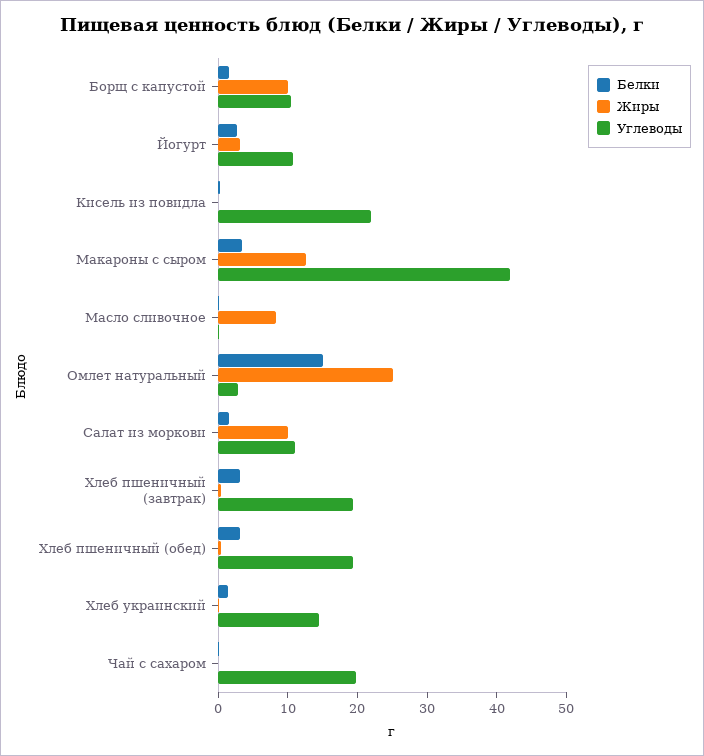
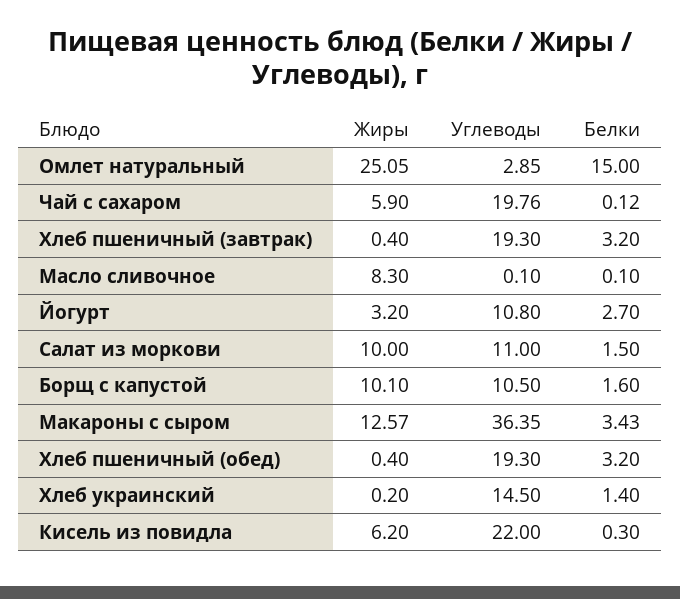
  {
    "Белки": {
      "Борщ с капустой": 1.6,
      "Йогурт": 2.7,
      "Кисель из повидла": 0.3,
      "Макароны с сыром": 3.43,
      "Масло сливочное": 0.1,
      "Омлет натуральный": 15,
      "Салат из моркови": 1.5,
      "Хлеб пшеничный (завтрак)": 3.2,
      "Хлеб пшеничный (обед)": 3.2,
      "Хлеб украинский": 1.4,
      "Чай с сахаром": 0.12
    },
    "Жиры": {
      "Борщ с капустой": 10.1,
      "Йогурт": 3.2,
-     "Кисель из повидла": 0,
+     "Кисель из повидла": 6.2,
      "Макароны с сыром": 12.57,
      "Масло сливочное": 8.3,
      "Омлет натуральный": 25.05,
      "Салат из моркови": 10,
      "Хлеб пшеничный (завтрак)": 0.4,
      "Хлеб пшеничный (обед)": 0.4,
      "Хлеб украинский": 0.2,
-     "Чай с сахаром": 0
+     "Чай с сахаром": 5.9
    },
    "Углеводы": {
      "Борщ с капустой": 10.5,
      "Йогурт": 10.8,
      "Кисель из повидла": 22,
-     "Макароны с сыром": 42,
+     "Макароны с сыром": 36.35,
      "Масло сливочное": 0.1,
      "Омлет натуральный": 2.85,
      "Салат из моркови": 11,
      "Хлеб пшеничный (завтрак)": 19.3,
      "Хлеб пшеничный (обед)": 19.3,
      "Хлеб украинский": 14.5,
      "Чай с сахаром": 19.76
    }
  }

